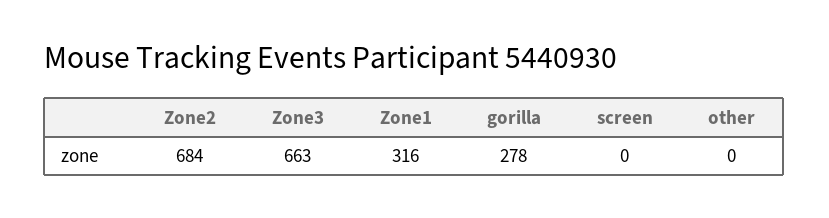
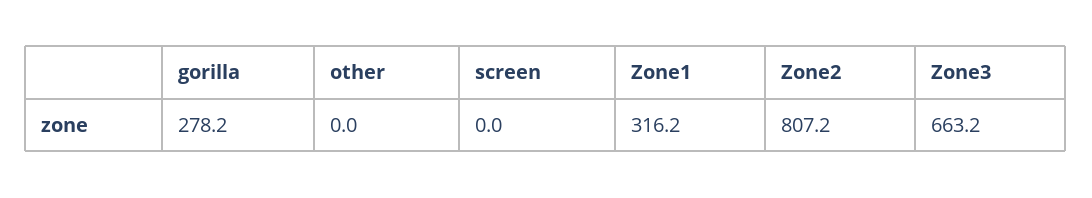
  {
-   "Zone2": 684,
+   "Zone2": 807.2,
    "Zone3": 663.2,
    "Zone1": 316.2,
    "gorilla": 278.2,
    "screen": 0,
    "other": 0
  }

